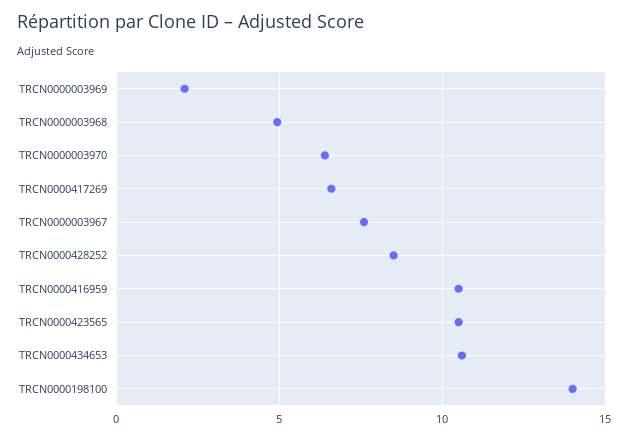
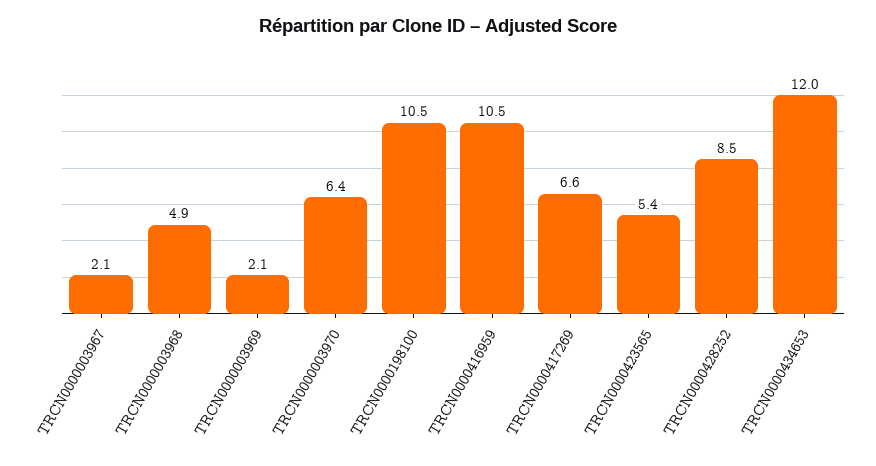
  {
    "TRCN0000003969": 2.1,
    "TRCN0000003968": 4.9,
    "TRCN0000003970": 6.4,
    "TRCN0000417269": 6.6,
-   "TRCN0000003967": 7.5,
+   "TRCN0000003967": 2.1,
    "TRCN0000428252": 8.5,
    "TRCN0000416959": 10.5,
-   "TRCN0000423565": 10.5,
+   "TRCN0000423565": 5.4,
-   "TRCN0000434653": 10.5,
+   "TRCN0000434653": 12,
-   "TRCN0000198100": 14
+   "TRCN0000198100": 10.5
  }

